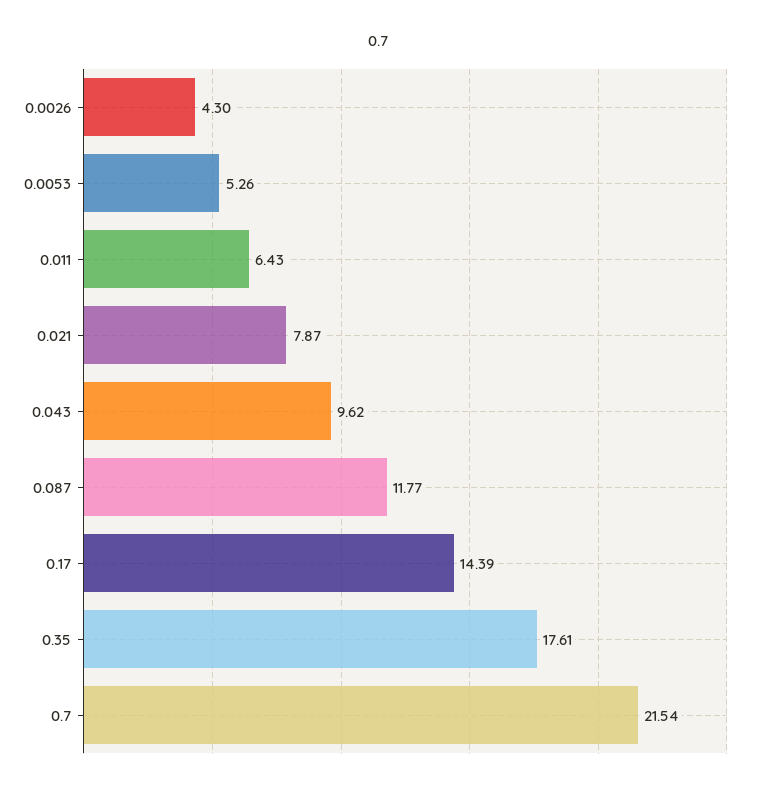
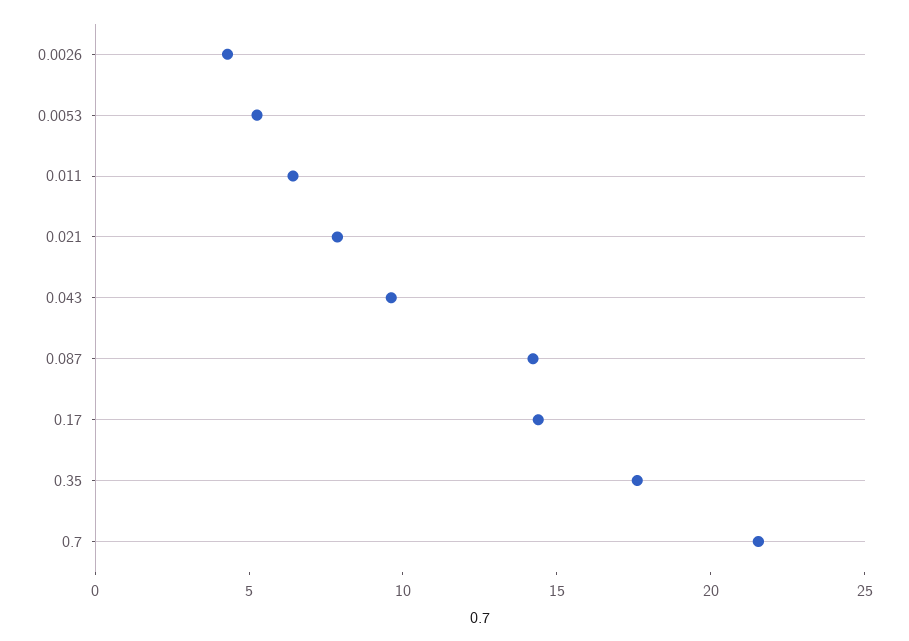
  {
    "0.0026": 4.3,
    "0.0053": 5.26,
    "0.011": 6.43,
    "0.021": 7.87,
    "0.043": 9.62,
-   "0.087": 11.77,
+   "0.087": 14,
    "0.17": 14.39,
    "0.35": 17.61,
    "0.7": 21.54
  }

